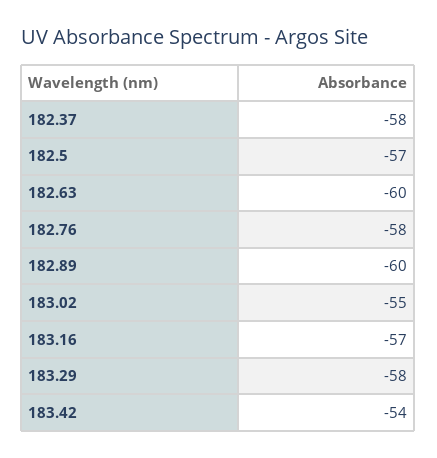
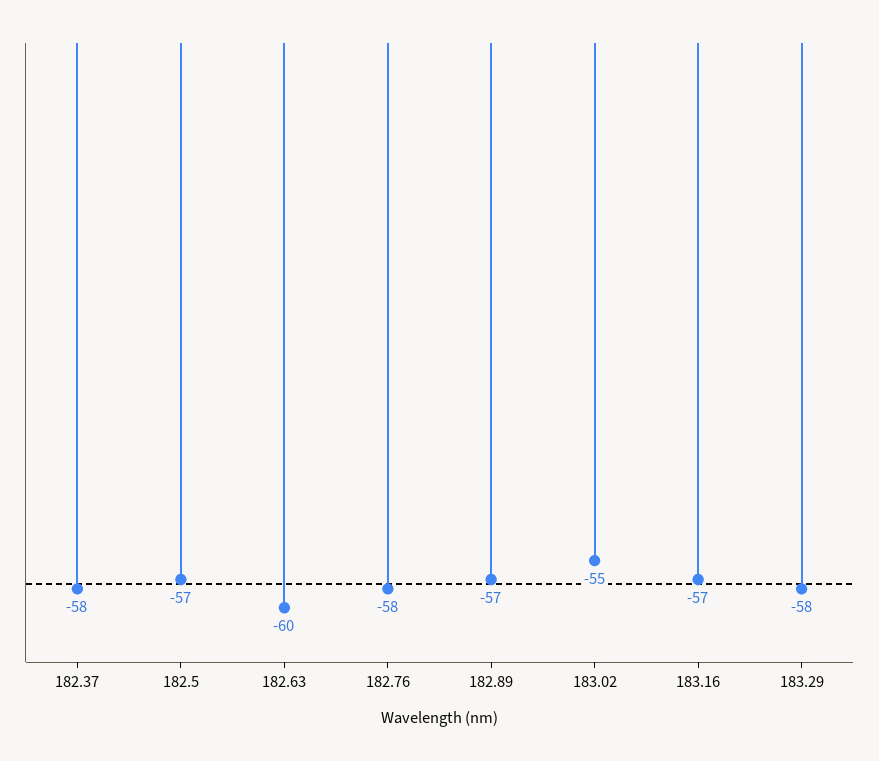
  {
    "182.37": -58,
    "182.5": -57,
    "182.63": -60,
    "182.76": -58,
-   "182.89": -60,
+   "182.89": -57,
    "183.02": -55,
    "183.16": -57,
-   "183.29": -58,
+   "183.29": -58
-   "183.42": -54
  }

